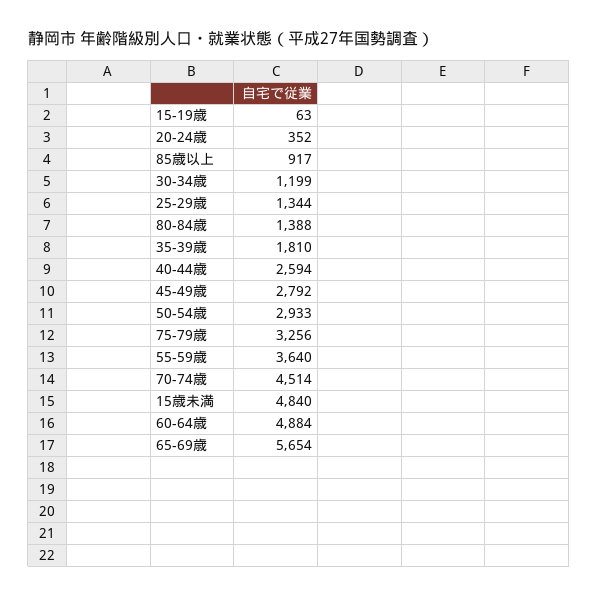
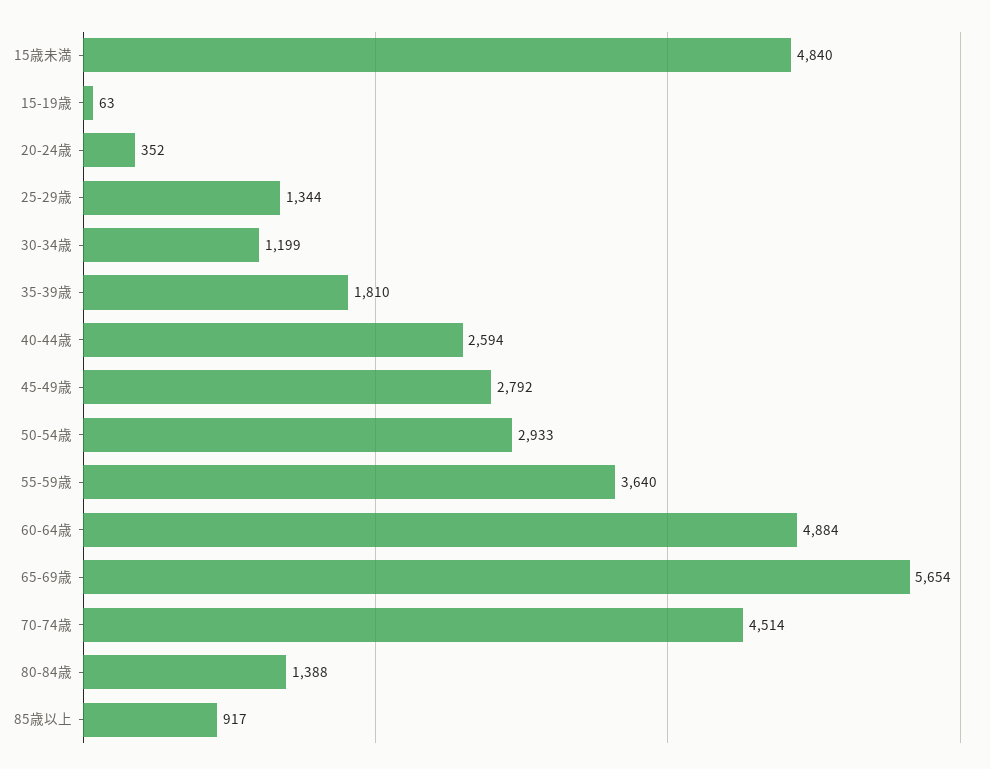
  {
    "15-19歳": 63,
    "20-24歳": 352,
    "85歳以上": 917,
    "30-34歳": 1199,
    "25-29歳": 1344,
    "80-84歳": 1388,
    "35-39歳": 1810,
    "40-44歳": 2594,
    "45-49歳": 2792,
    "50-54歳": 2933,
-   "75-79歳": 3256,
    "55-59歳": 3640,
    "70-74歳": 4514,
    "15歳未満": 4840,
    "60-64歳": 4884,
    "65-69歳": 5654
  }

